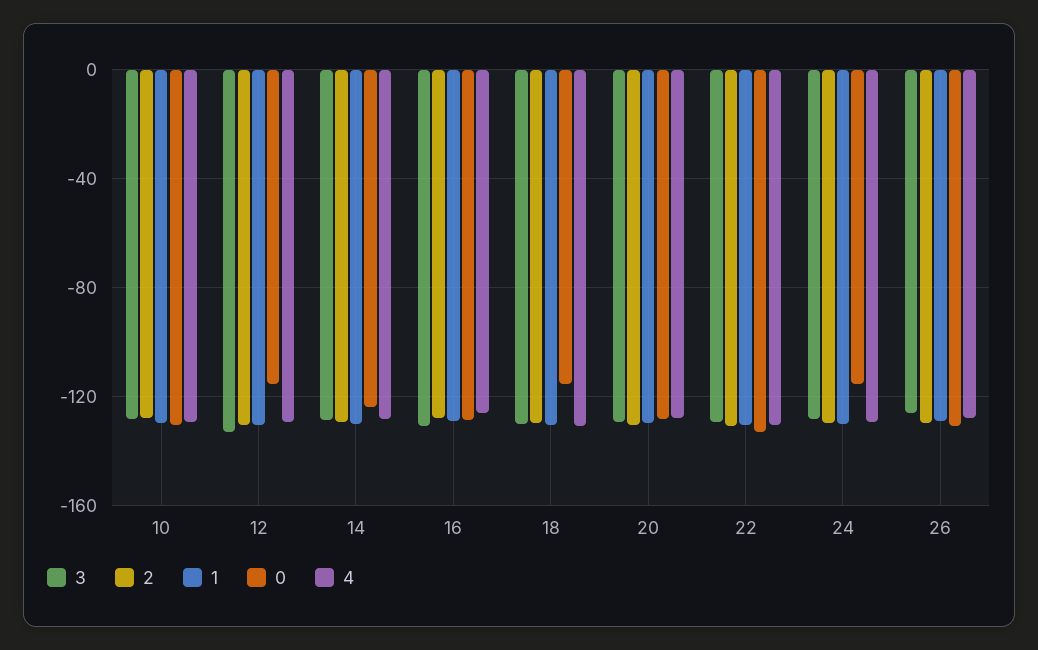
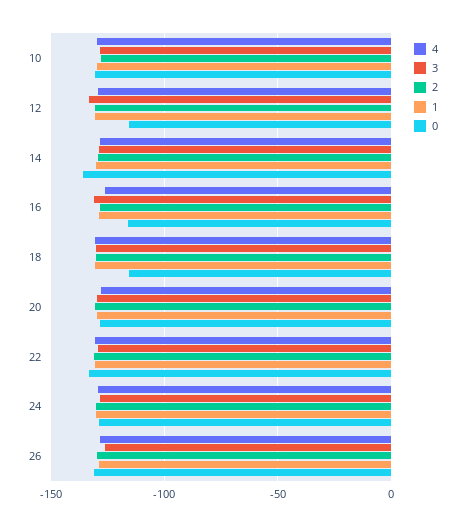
  {
    "3": {
      "10": -130,
      "12": -135,
      "14": -130,
      "16": -130,
      "18": -130,
      "20": -130,
      "22": -130,
      "24": -130,
      "26": -125
    },
    "2": {
      "10": -130,
      "12": -130,
      "14": -130,
      "16": -130,
      "18": -130,
      "20": -130,
      "22": -130,
      "24": -130,
      "26": -130
    },
    "1": {
      "10": -130,
      "12": -130,
      "14": -130,
      "16": -130,
      "18": -130,
      "20": -130,
      "22": -130,
      "24": -130,
      "26": -130
    },
    "0": {
      "10": -130,
      "12": -115,
-     "14": -125,
+     "14": -135,
-     "16": -130,
+     "16": -115,
      "18": -115,
      "20": -130,
      "22": -135,
-     "24": -115,
+     "24": -130,
      "26": -130
    },
    "4": {
      "10": -130,
      "12": -130,
      "14": -130,
      "16": -125,
      "18": -130,
      "20": -130,
      "22": -130,
      "24": -130,
      "26": -130
    }
  }

